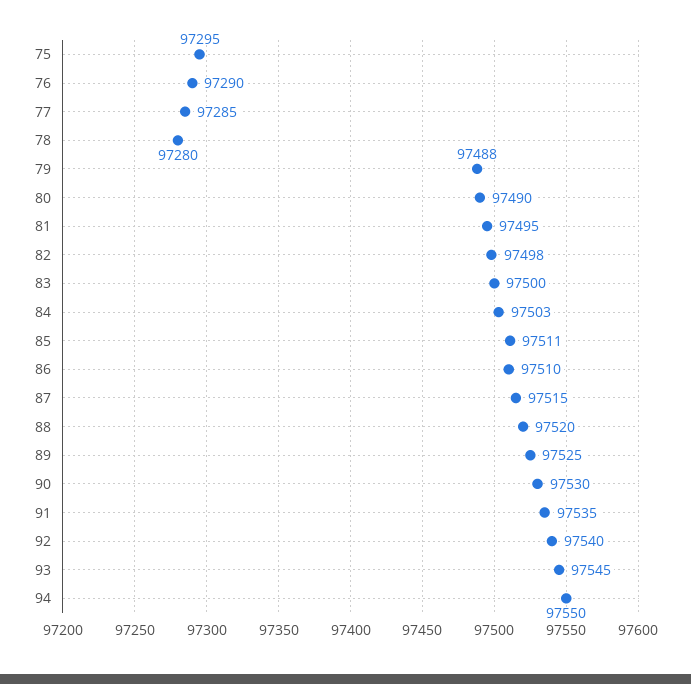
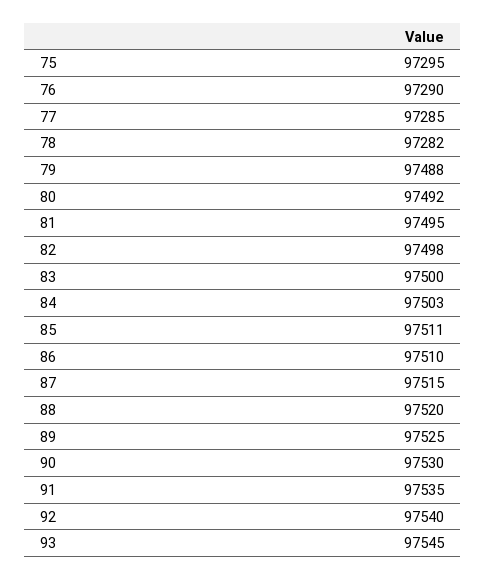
  {
    "75": 97295,
    "76": 97290,
    "77": 97285,
-   "78": 97280,
+   "78": 97282,
    "79": 97488,
-   "80": 97490,
+   "80": 97492,
    "81": 97495,
    "82": 97498,
    "83": 97500,
    "84": 97503,
    "85": 97511,
    "86": 97510,
    "87": 97515,
    "88": 97520,
    "89": 97525,
    "90": 97530,
    "91": 97535,
    "92": 97540,
-   "93": 97545,
+   "93": 97545
-   "94": 97550
  }

